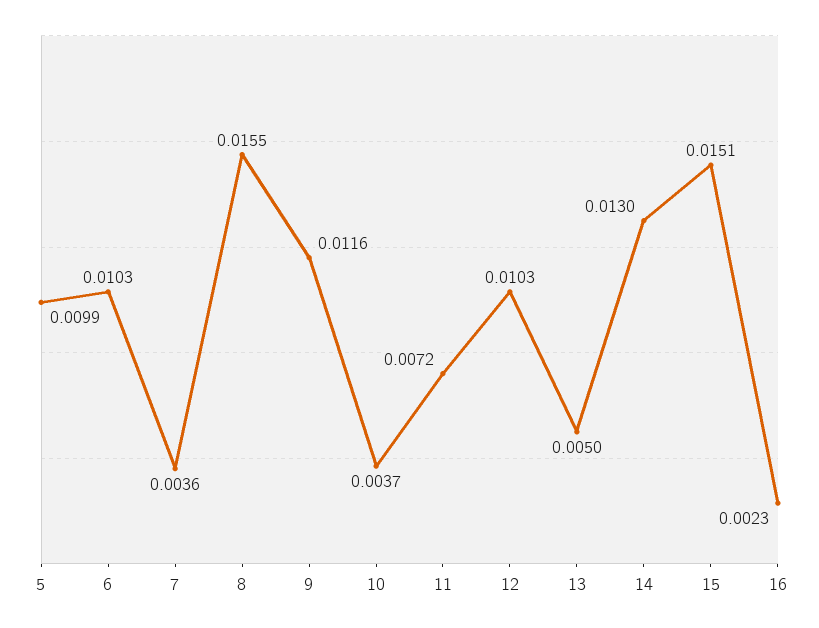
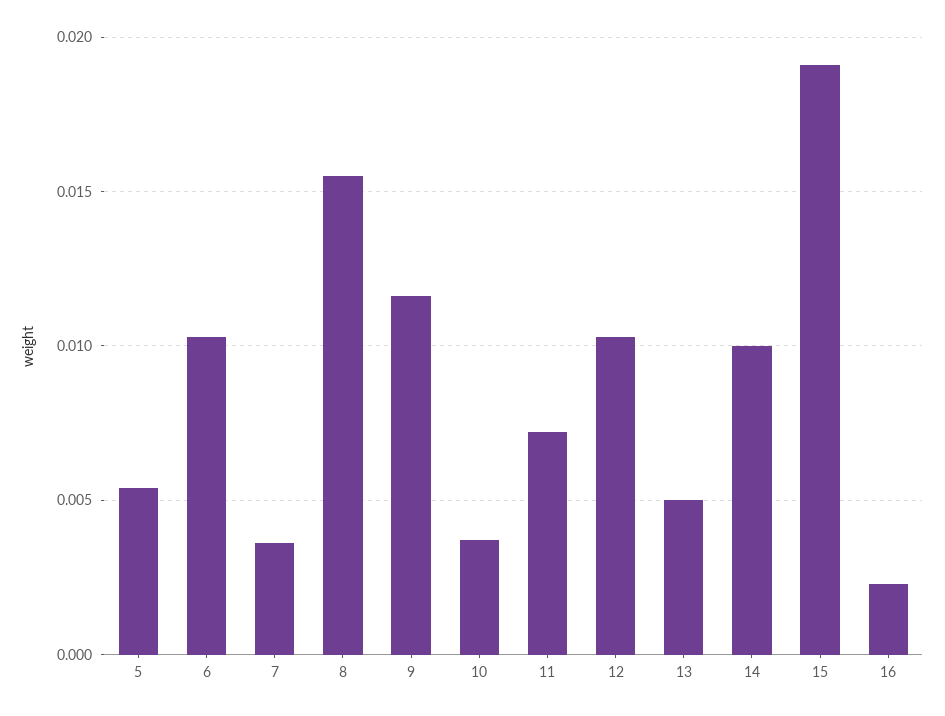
  {
-   "5": 0.0099,
+   "5": 0.0055,
    "6": 0.0103,
    "7": 0.0036,
    "8": 0.0155,
    "9": 0.0116,
    "10": 0.0037,
    "11": 0.0072,
    "12": 0.0103,
    "13": 0.005,
-   "14": 0.013,
+   "14": 0.01,
-   "15": 0.0151,
+   "15": 0.019,
    "16": 0.0023
  }

